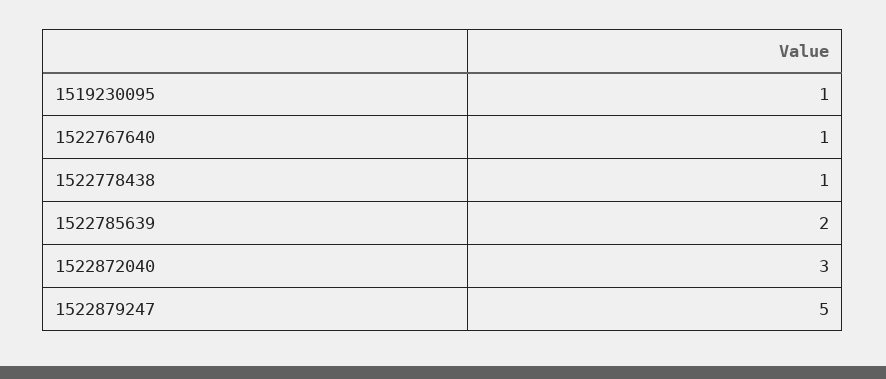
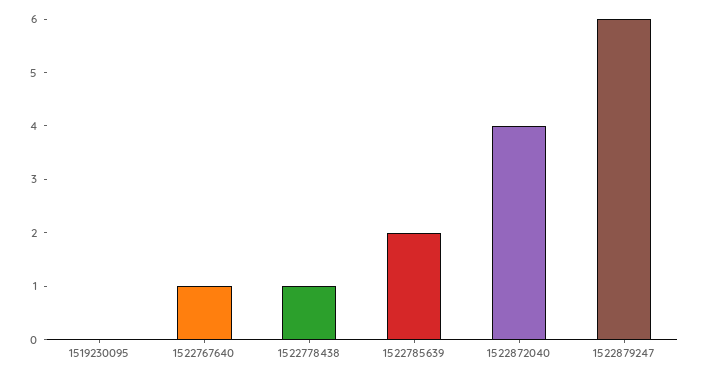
  {
-   "1519230095": 1,
+   "1519230095": 0,
    "1522767640": 1,
    "1522778438": 1,
    "1522785639": 2,
-   "1522872040": 3,
+   "1522872040": 4,
-   "1522879247": 5
+   "1522879247": 6
  }

